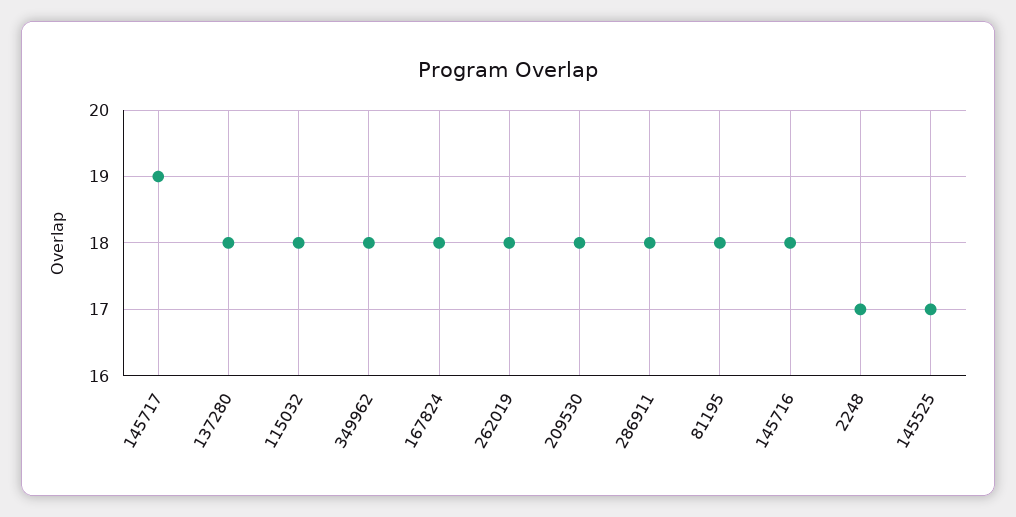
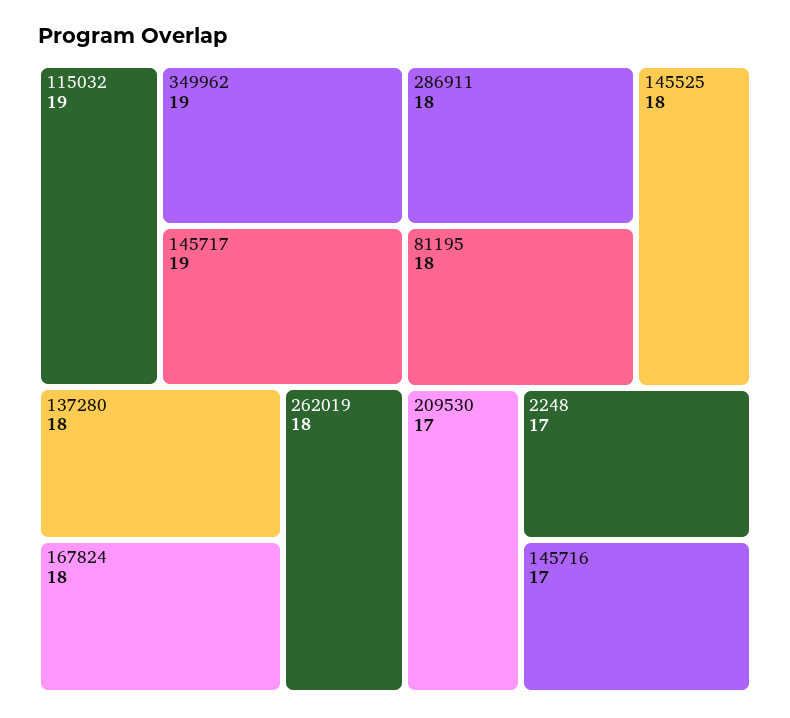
  {
    "145717": 19,
    "137280": 18,
-   "115032": 18,
+   "115032": 19,
-   "349962": 18,
+   "349962": 19,
    "167824": 18,
    "262019": 18,
-   "209530": 18,
+   "209530": 17,
    "286911": 18,
    "81195": 18,
-   "145716": 18,
+   "145716": 17,
    "2248": 17,
-   "145525": 17
+   "145525": 18
  }

